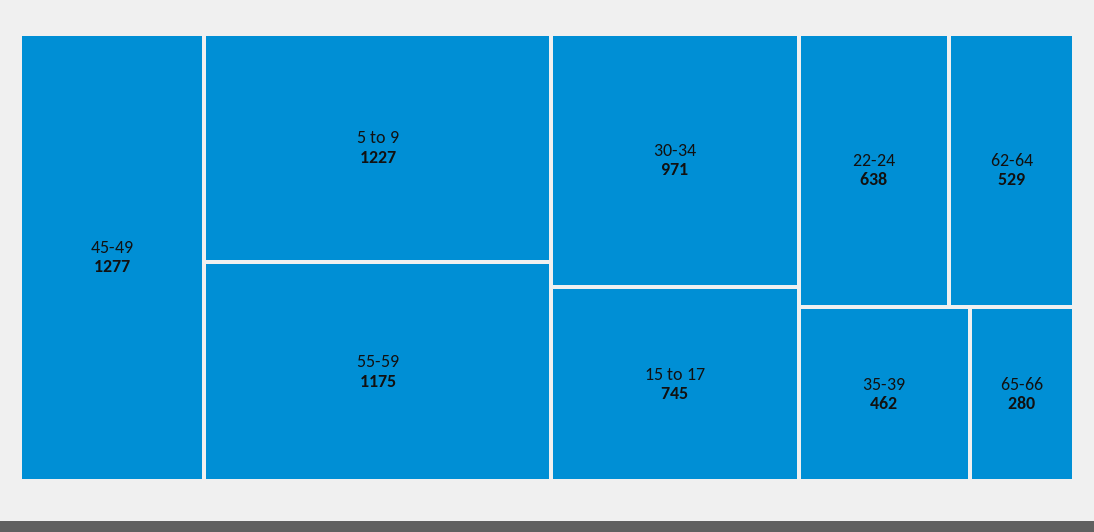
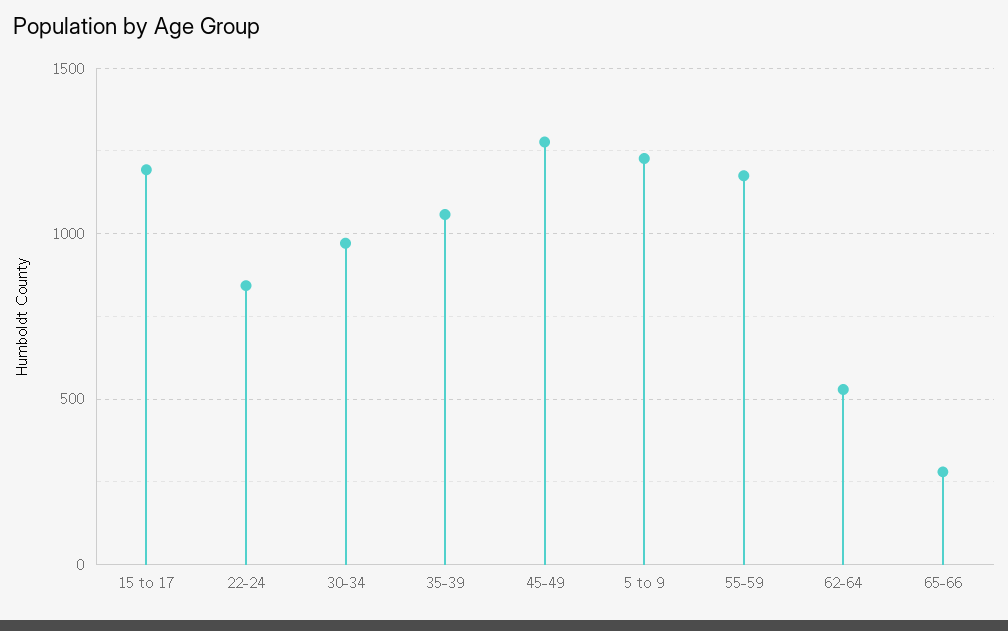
  {
    "45-49": 1277,
    "5 to 9": 1227,
    "55-59": 1175,
    "30-34": 971,
-   "15 to 17": 745,
+   "15 to 17": 1200,
-   "22-24": 638,
+   "22-24": 850,
    "62-64": 529,
-   "35-39": 462,
+   "35-39": 1050,
    "65-66": 280
  }

